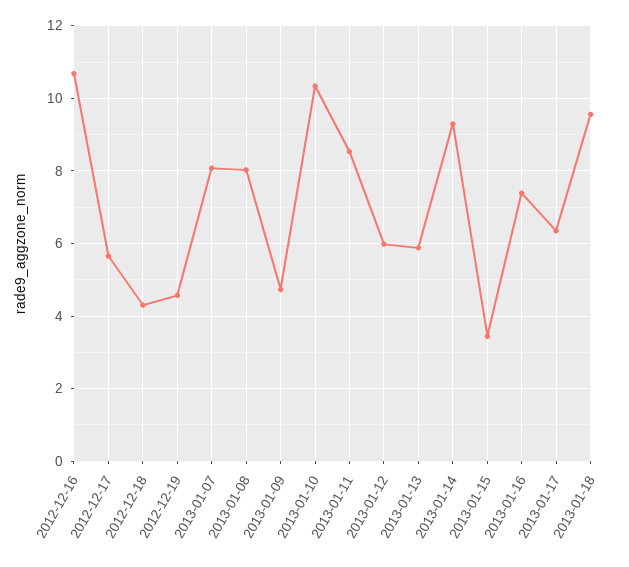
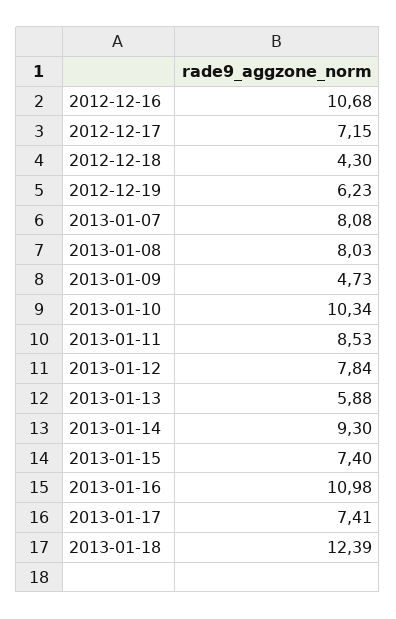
  {
    "2012-12-16": 10.68,
-   "2012-12-17": 5.6,
+   "2012-12-17": 7.15,
    "2012-12-18": 4.3,
-   "2012-12-19": 4.6,
+   "2012-12-19": 6.23,
    "2013-01-07": 8.08,
    "2013-01-08": 8.03,
    "2013-01-09": 4.73,
    "2013-01-10": 10.34,
    "2013-01-11": 8.53,
-   "2013-01-12": 6,
+   "2013-01-12": 7.84,
    "2013-01-13": 5.88,
    "2013-01-14": 9.3,
-   "2013-01-15": 3.4,
+   "2013-01-15": 7.4,
-   "2013-01-16": 7.4,
+   "2013-01-16": 10.98,
-   "2013-01-17": 6.4,
+   "2013-01-17": 7.41,
-   "2013-01-18": 9.6
+   "2013-01-18": 12.39
  }

